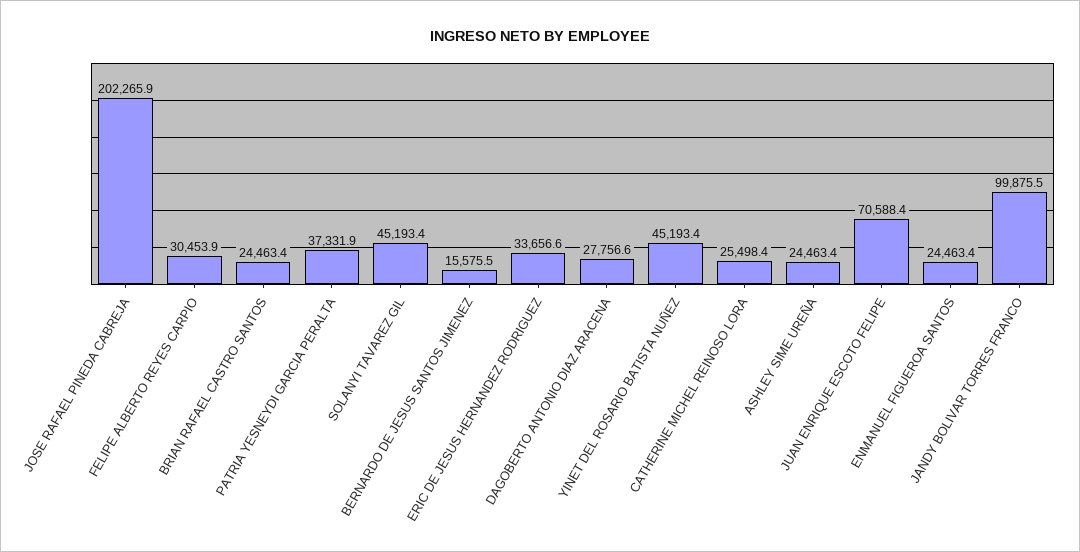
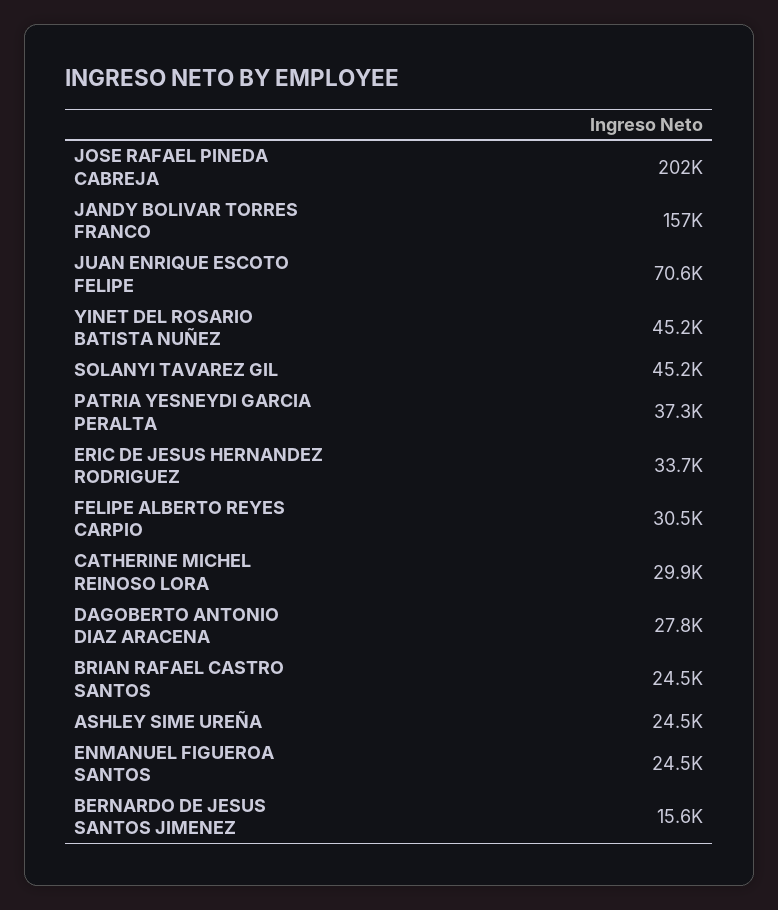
  {
    "JOSE RAFAEL PINEDA CABREJA": 202265.9,
    "FELIPE ALBERTO REYES CARPIO": 30453.9,
    "BRIAN RAFAEL CASTRO SANTOS": 24463.4,
    "PATRIA YESNEYDI GARCIA PERALTA": 37331.9,
    "SOLANYI TAVAREZ GIL": 45193.4,
    "BERNARDO DE JESUS SANTOS JIMENEZ": 15575.5,
    "ERIC DE JESUS HERNANDEZ RODRIGUEZ": 33656.6,
    "DAGOBERTO ANTONIO DIAZ ARACENA": 27756.6,
    "YINET DEL ROSARIO BATISTA NUÑEZ": 45193.4,
-   "CATHERINE MICHEL REINOSO LORA": 25498.4,
+   "CATHERINE MICHEL REINOSO LORA": 29900,
    "ASHLEY SIME UREÑA": 24463.4,
    "JUAN ENRIQUE ESCOTO FELIPE": 70588.4,
    "ENMANUEL FIGUEROA SANTOS": 24463.4,
-   "JANDY BOLIVAR TORRES FRANCO": 99875.5
+   "JANDY BOLIVAR TORRES FRANCO": 157000
  }

